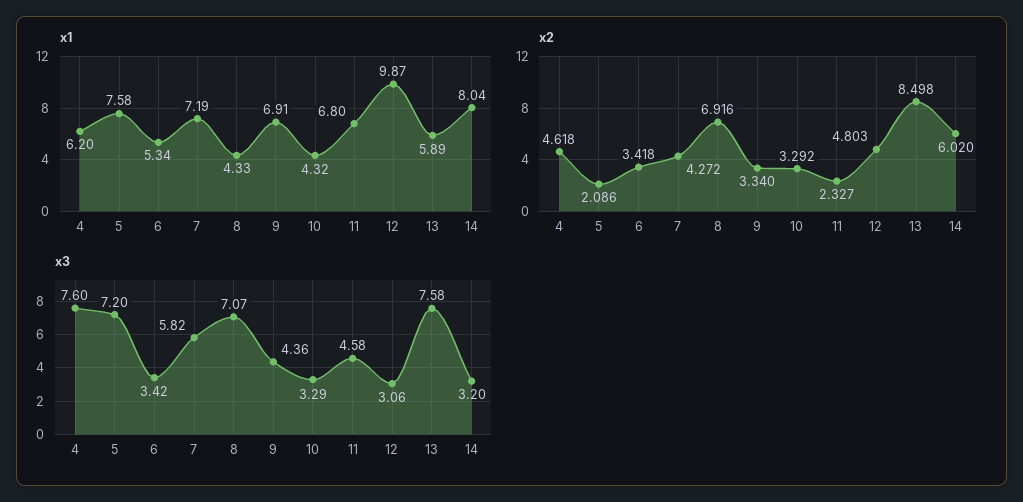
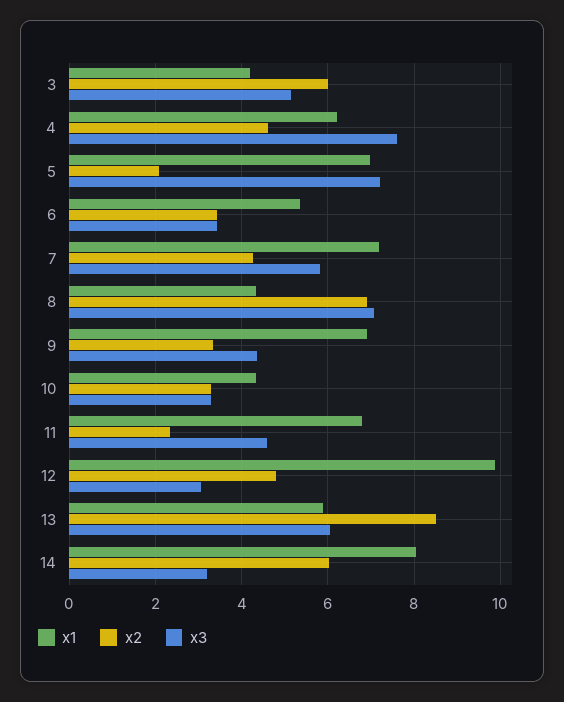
  {
    "x1": {
      "4": 6.2,
-     "5": 7.58,
+     "5": 7,
      "6": 5.34,
      "7": 7.19,
      "8": 4.33,
      "9": 6.91,
      "10": 4.32,
      "11": 6.8,
      "12": 9.87,
      "13": 5.89,
-     "14": 8.04
+     "14": 8.04,
+     "3": 4.2
    },
    "x2": {
      "4": 4.618,
      "5": 2.086,
      "6": 3.418,
      "7": 4.272,
      "8": 6.916,
      "9": 3.34,
      "10": 3.292,
      "11": 2.327,
      "12": 4.803,
      "13": 8.498,
-     "14": 6.02
+     "14": 6.02,
+     "3": 6
    },
    "x3": {
      "4": 7.6,
      "5": 7.2,
      "6": 3.42,
      "7": 5.82,
      "8": 7.07,
      "9": 4.36,
      "10": 3.29,
      "11": 4.58,
      "12": 3.06,
-     "13": 7.58,
+     "13": 6,
-     "14": 3.2
+     "14": 3.2,
+     "3": 5.2
    }
  }

